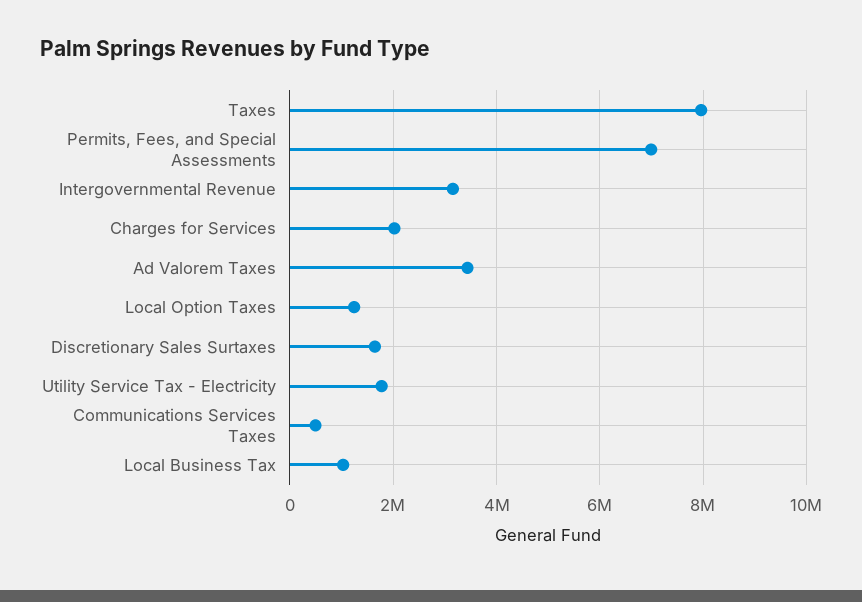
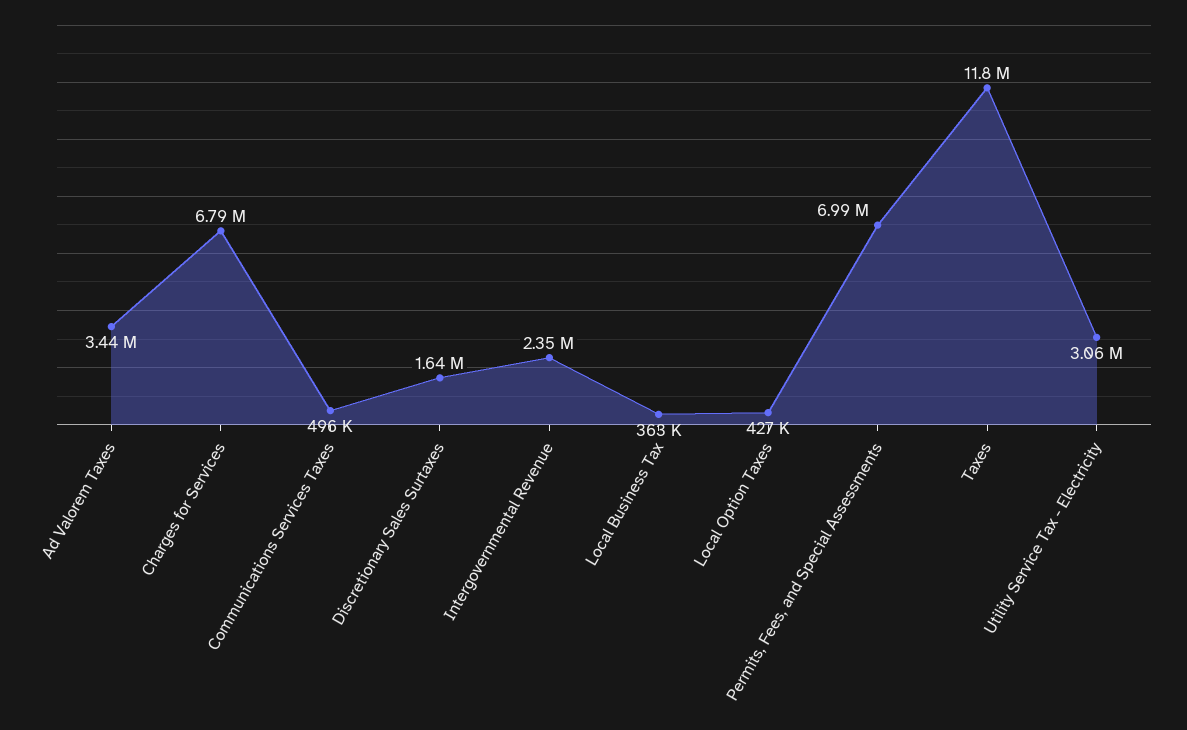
  {
-   "Taxes": 8000000,
+   "Taxes": 11800000,
    "Permits, Fees, and Special Assessments": 6990000,
-   "Intergovernmental Revenue": 3200000,
+   "Intergovernmental Revenue": 2350000,
-   "Charges for Services": 2000000,
+   "Charges for Services": 6790000,
    "Ad Valorem Taxes": 3440000,
-   "Local Option Taxes": 1200000,
+   "Local Option Taxes": 427000,
    "Discretionary Sales Surtaxes": 1640000,
-   "Utility Service Tax - Electricity": 1800000,
+   "Utility Service Tax - Electricity": 3060000,
    "Communications Services Taxes": 496000,
-   "Local Business Tax": 1000000
+   "Local Business Tax": 363000
  }

